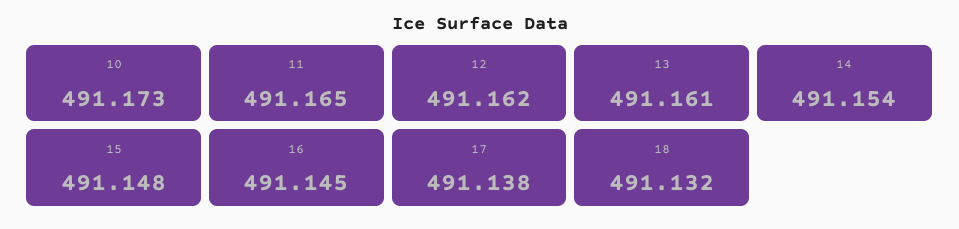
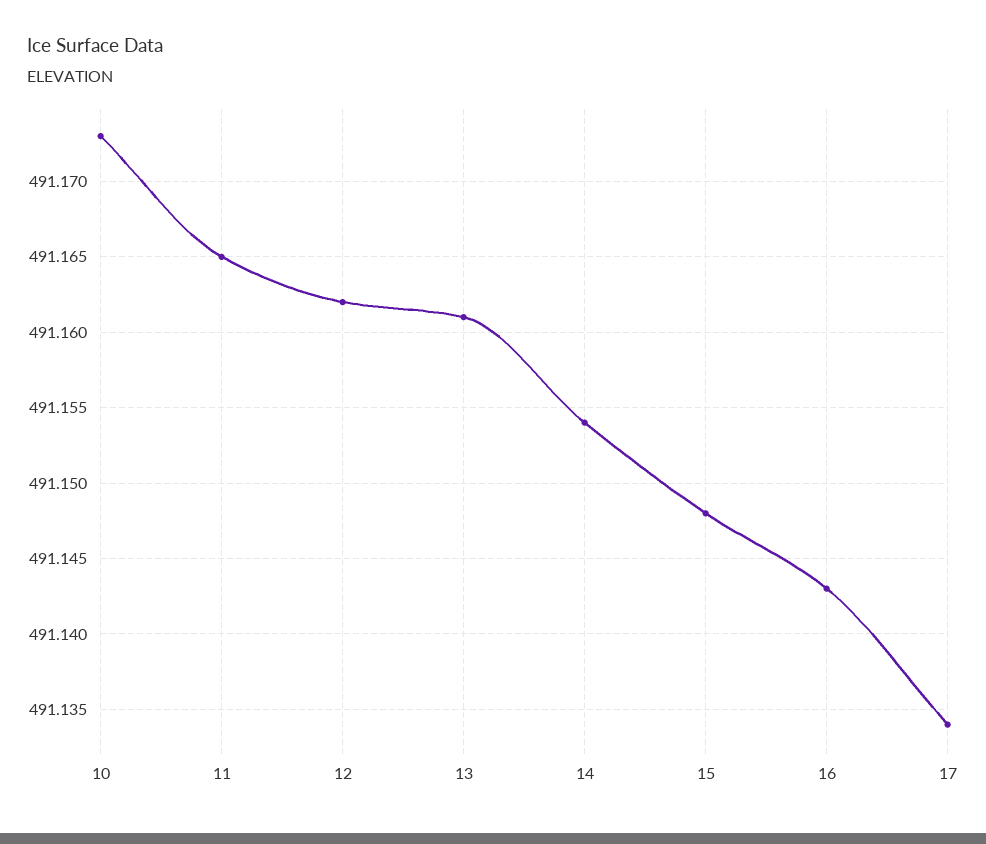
  {
    "10": 491.173,
    "11": 491.165,
    "12": 491.162,
    "13": 491.161,
    "14": 491.154,
    "15": 491.148,
-   "16": 491.145,
+   "16": 491.143,
-   "17": 491.138,
+   "17": 491.134
-   "18": 491.132
  }

